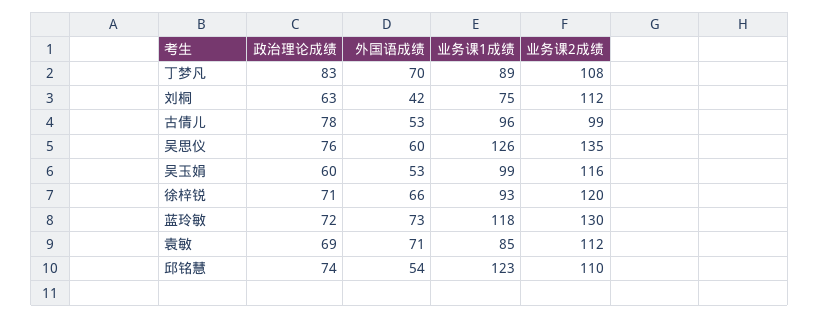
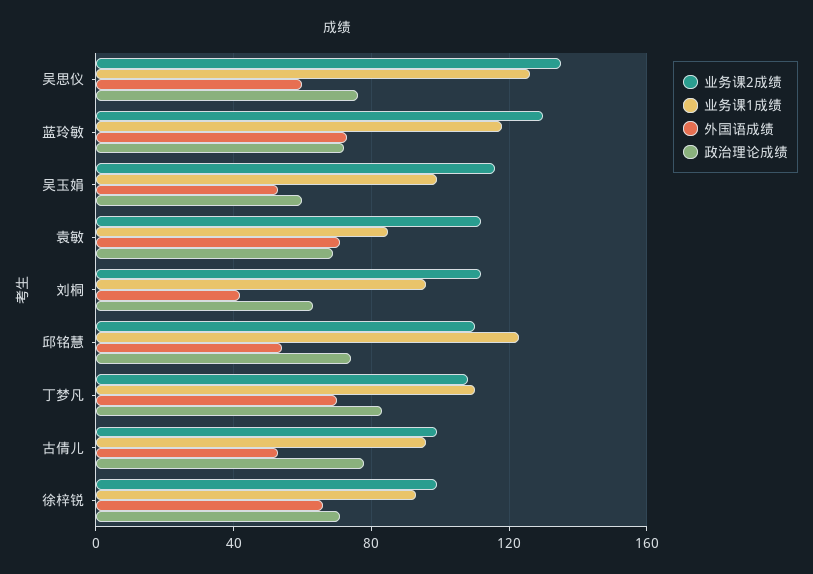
  {
    "政治理论成绩": {
      "丁梦凡": 83,
      "刘桐": 63,
      "古倩儿": 78,
      "吴思仪": 76,
      "吴玉娟": 60,
      "徐梓锐": 71,
      "蓝玲敏": 72,
      "袁敏": 69,
      "邱铭慧": 74
    },
    "外国语成绩": {
      "丁梦凡": 70,
      "刘桐": 42,
      "古倩儿": 53,
      "吴思仪": 60,
      "吴玉娟": 53,
      "徐梓锐": 66,
      "蓝玲敏": 73,
      "袁敏": 71,
      "邱铭慧": 54
    },
    "业务课1成绩": {
-     "丁梦凡": 89,
+     "丁梦凡": 110,
-     "刘桐": 75,
+     "刘桐": 95,
      "古倩儿": 96,
      "吴思仪": 126,
      "吴玉娟": 99,
      "徐梓锐": 93,
      "蓝玲敏": 118,
      "袁敏": 85,
      "邱铭慧": 123
    },
    "业务课2成绩": {
      "丁梦凡": 108,
      "刘桐": 112,
      "古倩儿": 99,
      "吴思仪": 135,
      "吴玉娟": 116,
-     "徐梓锐": 120,
+     "徐梓锐": 100,
      "蓝玲敏": 130,
      "袁敏": 112,
      "邱铭慧": 110
    }
  }

